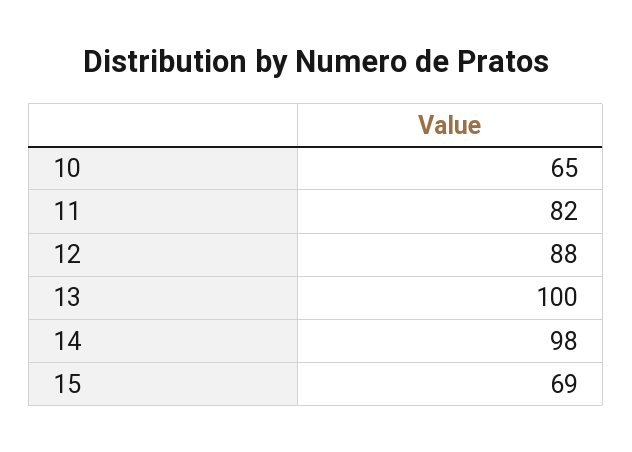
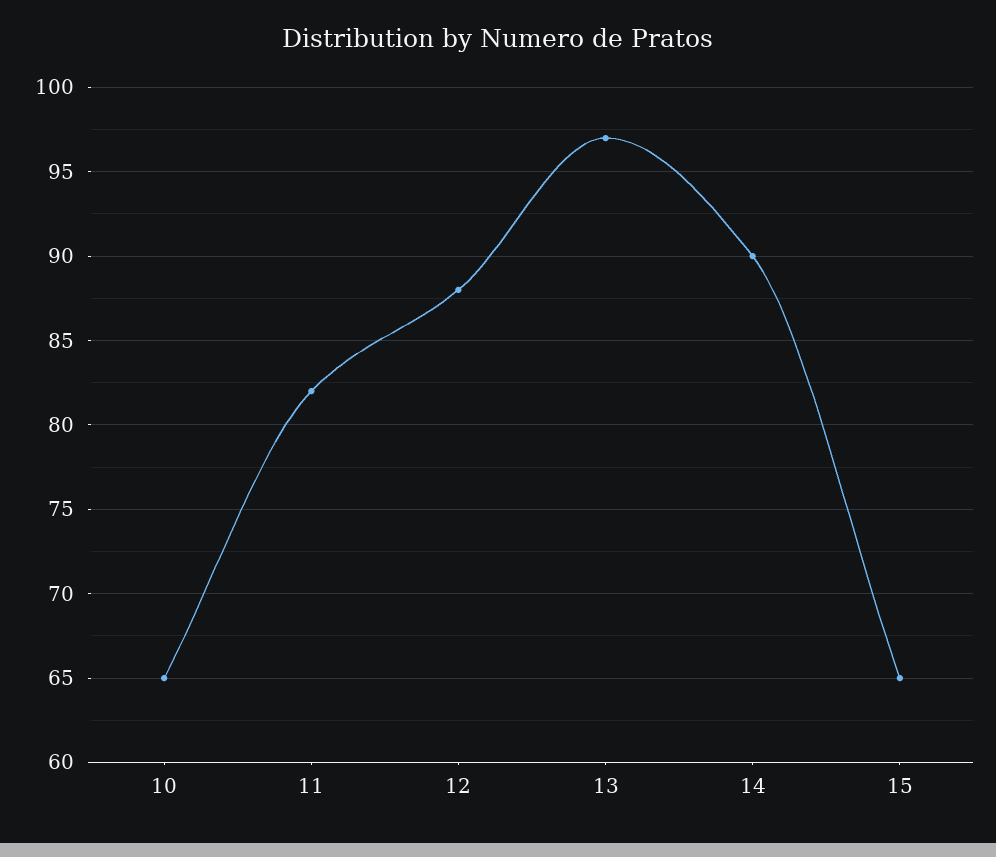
  {
    "10": 65,
    "11": 82,
    "12": 88,
-   "13": 100,
+   "13": 97,
-   "14": 98,
+   "14": 90,
-   "15": 69
+   "15": 65
  }

